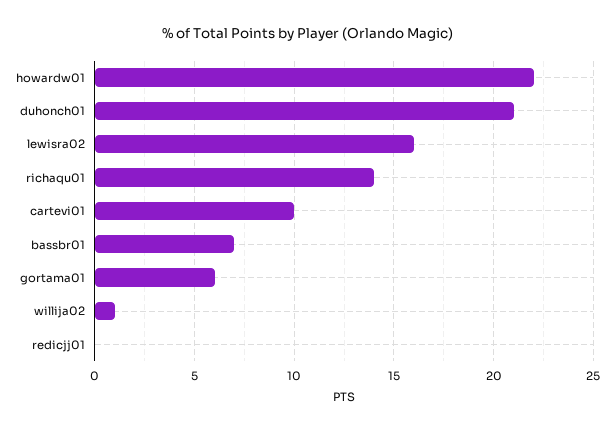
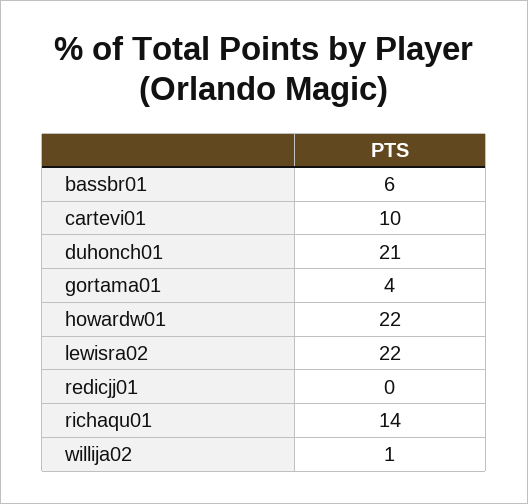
  {
    "howardw01": 22,
    "duhonch01": 21,
-   "lewisra02": 16,
+   "lewisra02": 22,
    "richaqu01": 14,
    "cartevi01": 10,
-   "bassbr01": 7,
+   "bassbr01": 6,
-   "gortama01": 6,
+   "gortama01": 4,
    "willija02": 1,
    "redicjj01": 0
  }

